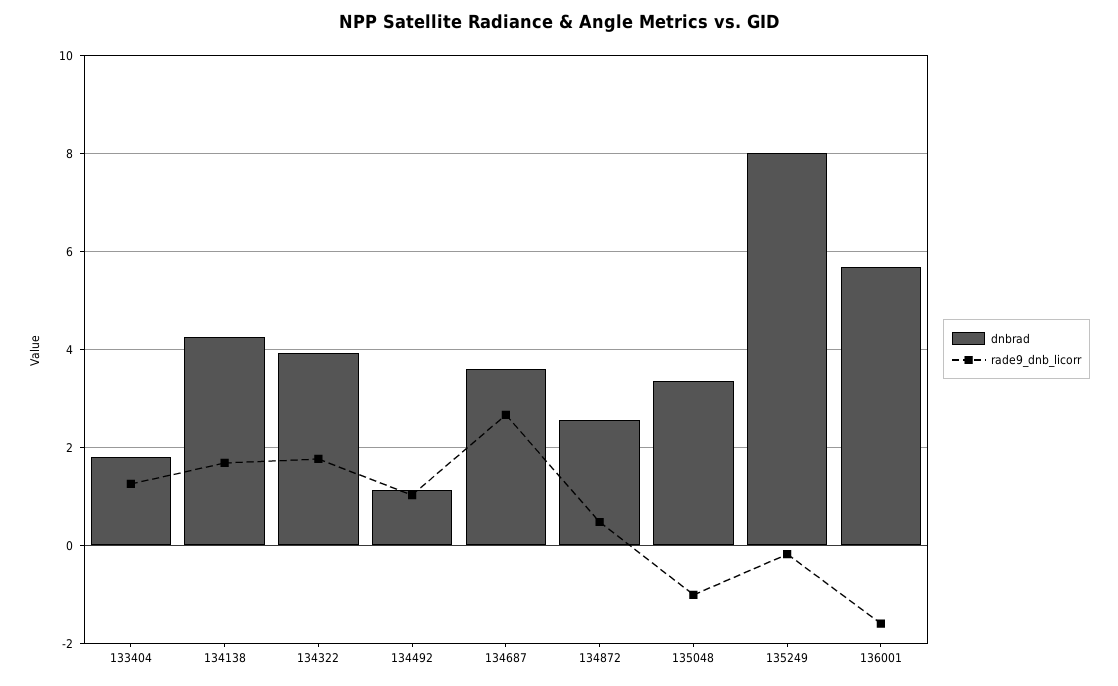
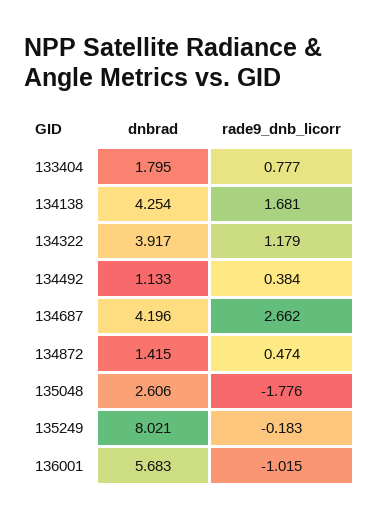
  {
    "dnbrad": {
      "133404": 1.795,
      "134138": 4.254,
      "134322": 3.917,
      "134492": 1.133,
-     "134687": 3.6,
+     "134687": 4.196,
-     "134872": 2.6,
+     "134872": 1.415,
-     "135048": 3.4,
+     "135048": 2.606,
      "135249": 8.021,
      "136001": 5.683
    },
    "rade9_dnb_licorr": {
-     "133404": 1.2,
+     "133404": 0.777,
      "134138": 1.681,
-     "134322": 1.8,
+     "134322": 1.179,
-     "134492": 1,
+     "134492": 0.384,
      "134687": 2.662,
      "134872": 0.474,
-     "135048": -1,
+     "135048": -1.776,
      "135249": -0.183,
-     "136001": -1.6
+     "136001": -1.015
    }
  }

